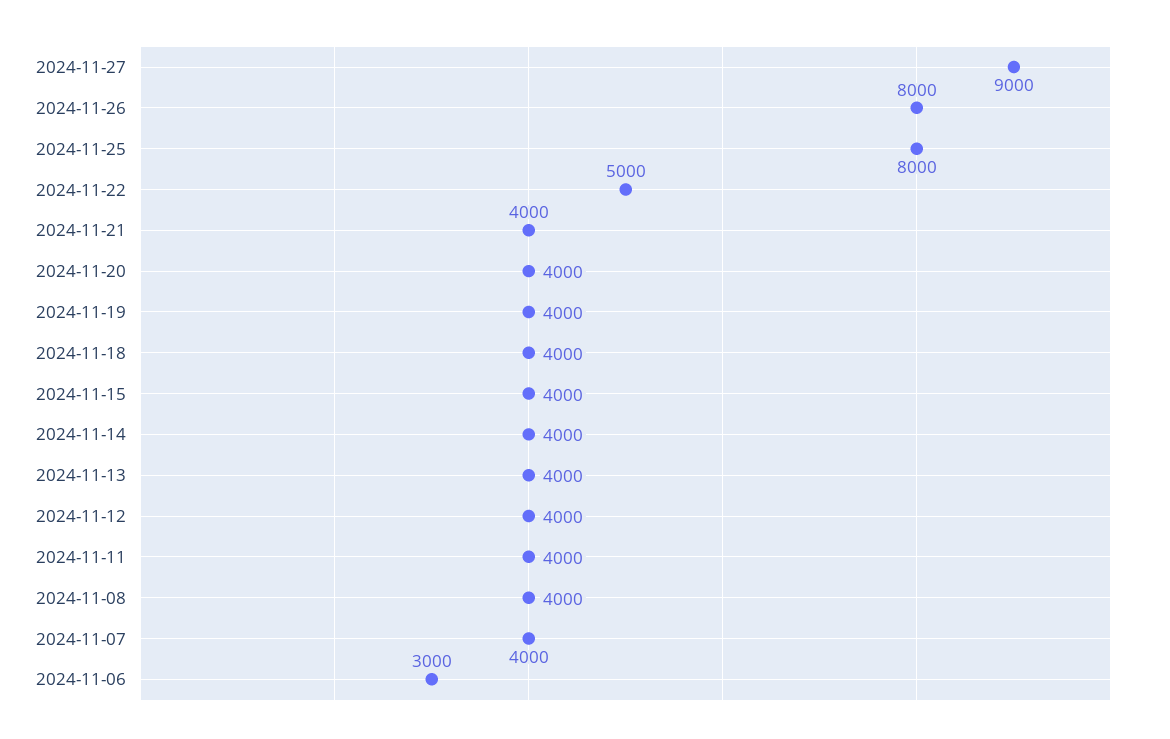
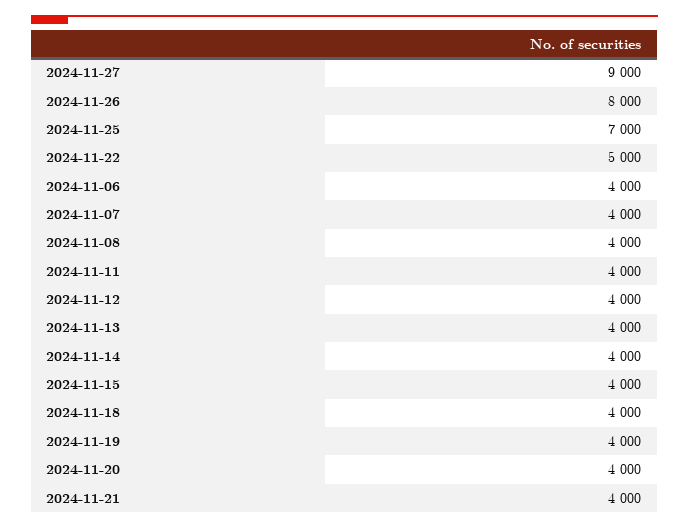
  {
    "2024-11-27": 9000,
    "2024-11-26": 8000,
-   "2024-11-25": 8000,
+   "2024-11-25": 7000,
    "2024-11-22": 5000,
    "2024-11-21": 4000,
    "2024-11-20": 4000,
    "2024-11-19": 4000,
    "2024-11-18": 4000,
    "2024-11-15": 4000,
    "2024-11-14": 4000,
    "2024-11-13": 4000,
    "2024-11-12": 4000,
    "2024-11-11": 4000,
    "2024-11-08": 4000,
    "2024-11-07": 4000,
-   "2024-11-06": 3000
+   "2024-11-06": 4000
  }

